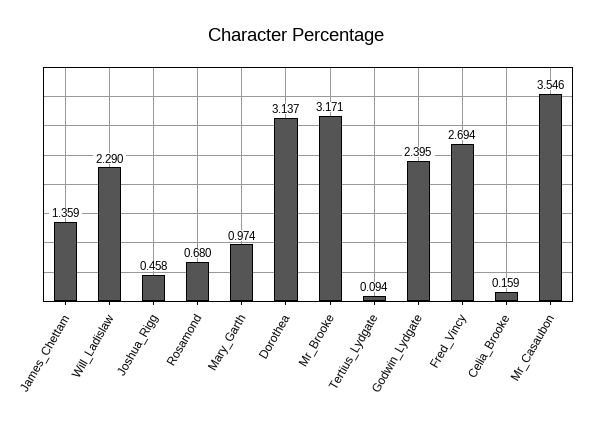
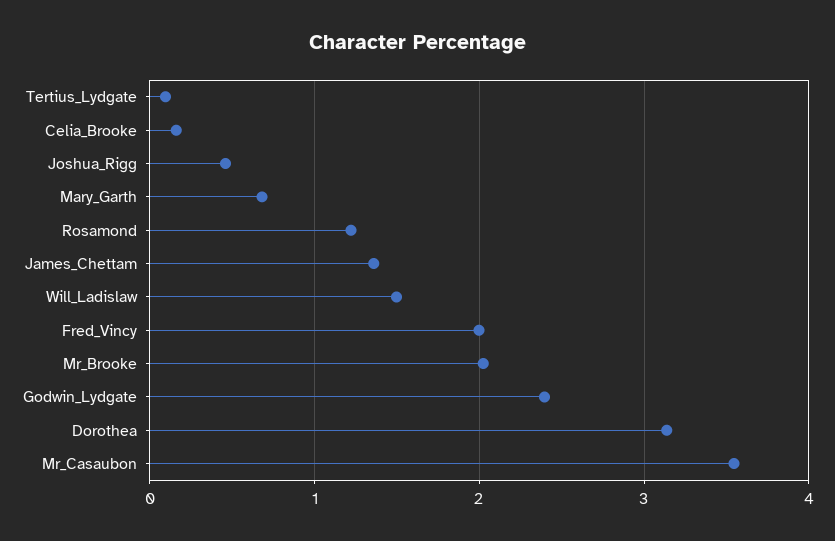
  {
    "James_Chettam": 1.359,
-   "Will_Ladislaw": 2.29,
+   "Will_Ladislaw": 1.5,
    "Joshua_Rigg": 0.458,
-   "Rosamond": 0.68,
+   "Rosamond": 1.2,
-   "Mary_Garth": 0.974,
+   "Mary_Garth": 0.7,
    "Dorothea": 3.137,
-   "Mr_Brooke": 3.171,
+   "Mr_Brooke": 2,
    "Tertius_Lydgate": 0.094,
    "Godwin_Lydgate": 2.395,
-   "Fred_Vincy": 2.694,
+   "Fred_Vincy": 2,
    "Celia_Brooke": 0.159,
    "Mr_Casaubon": 3.546
  }

